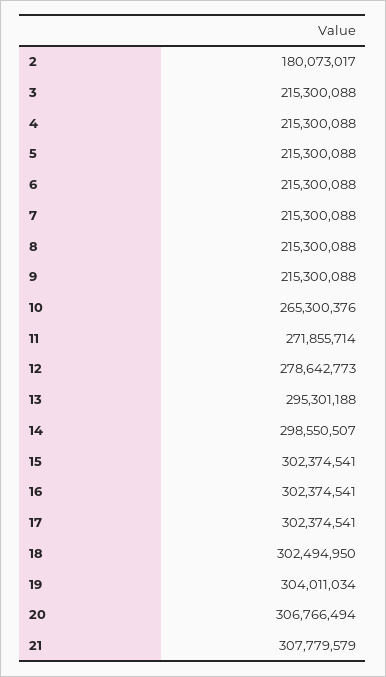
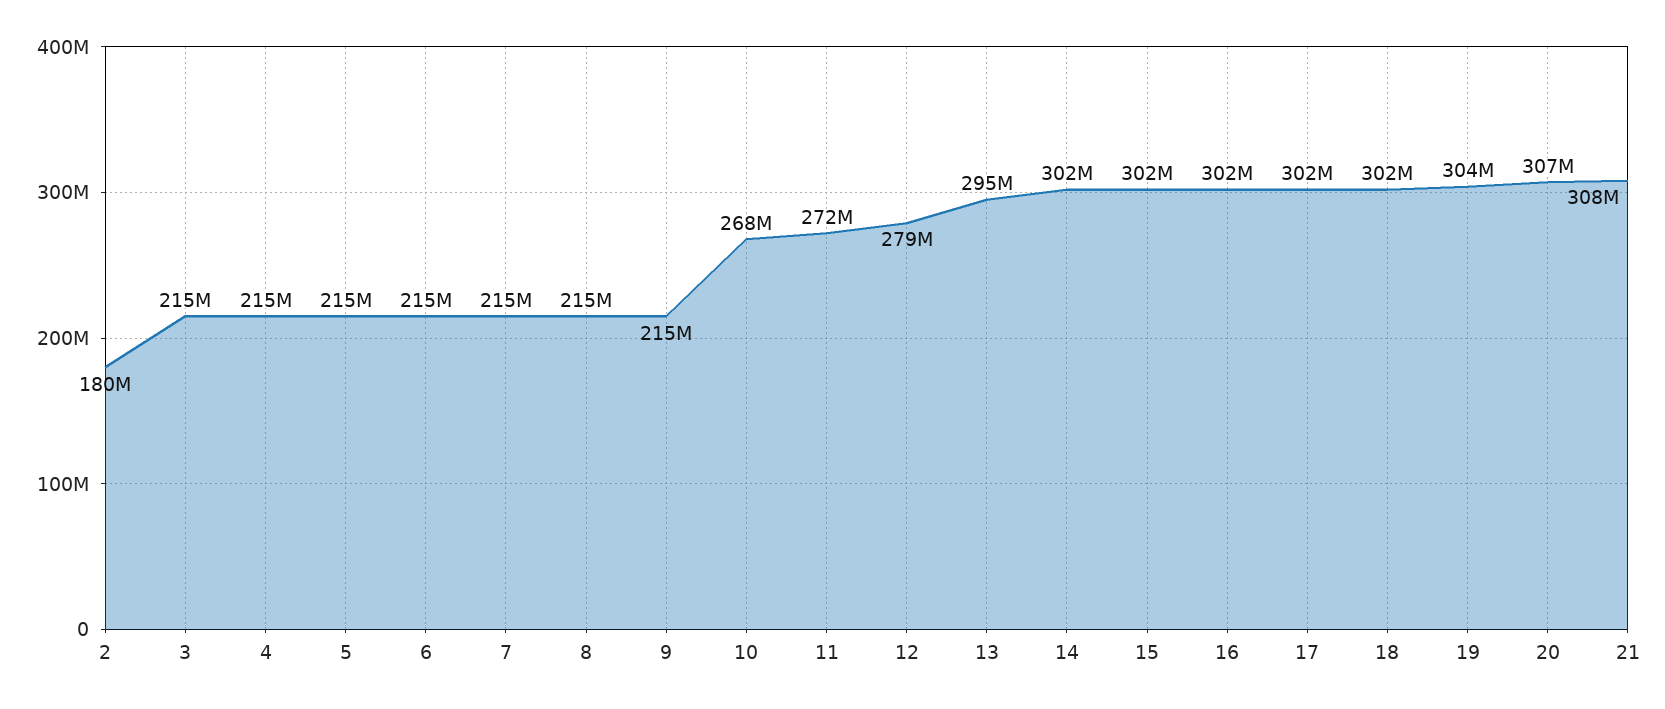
  {
    "2": 180073017,
    "3": 215300088,
    "4": 215300088,
    "5": 215300088,
    "6": 215300088,
    "7": 215300088,
    "8": 215300088,
    "9": 215300088,
-   "10": 265300376,
+   "10": 268000000,
    "11": 271855714,
    "12": 278642773,
    "13": 295301188,
-   "14": 298550507,
+   "14": 302000000,
    "15": 302374541,
    "16": 302374541,
    "17": 302374541,
    "18": 302494950,
    "19": 304011034,
    "20": 306766494,
    "21": 307779579
  }

